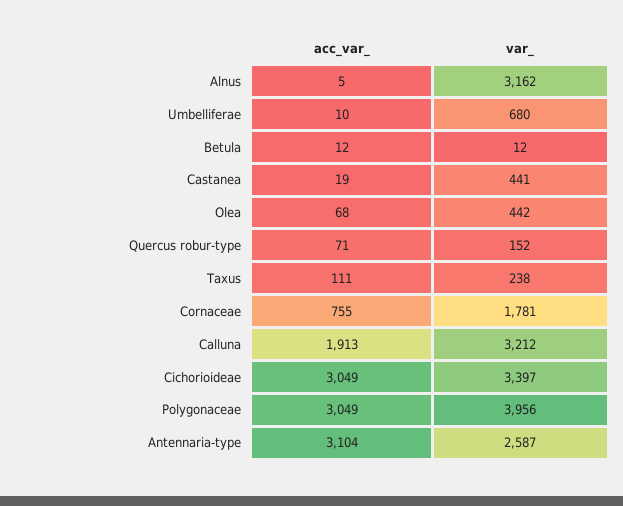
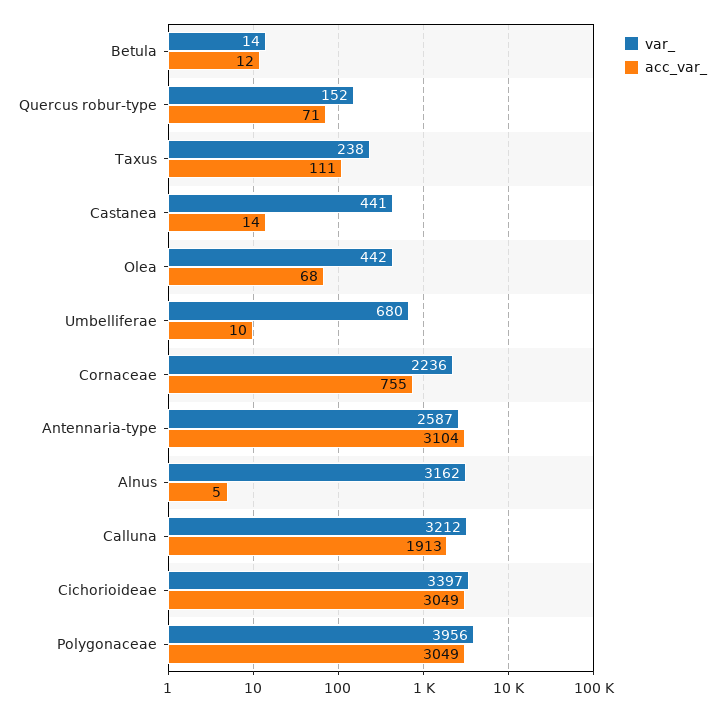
  {
    "acc_var_": {
      "Alnus": 5,
      "Umbelliferae": 10,
      "Betula": 12,
-     "Castanea": 19,
+     "Castanea": 14,
      "Olea": 68,
      "Quercus robur-type": 71,
      "Taxus": 111,
      "Cornaceae": 755,
      "Calluna": 1913,
      "Cichorioideae": 3049,
      "Polygonaceae": 3049,
      "Antennaria-type": 3104
    },
    "var_": {
      "Alnus": 3162,
      "Umbelliferae": 680,
-     "Betula": 12,
+     "Betula": 14,
      "Castanea": 441,
      "Olea": 442,
      "Quercus robur-type": 152,
      "Taxus": 238,
-     "Cornaceae": 1781,
+     "Cornaceae": 2236,
      "Calluna": 3212,
      "Cichorioideae": 3397,
      "Polygonaceae": 3956,
      "Antennaria-type": 2587
    }
  }

